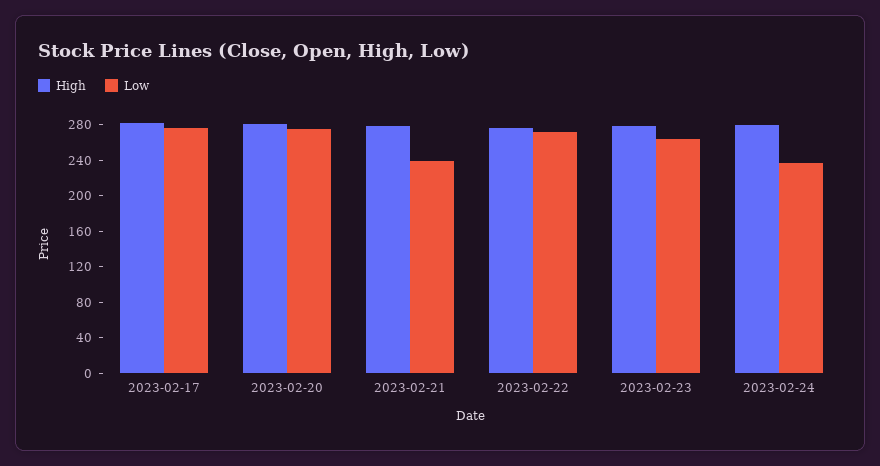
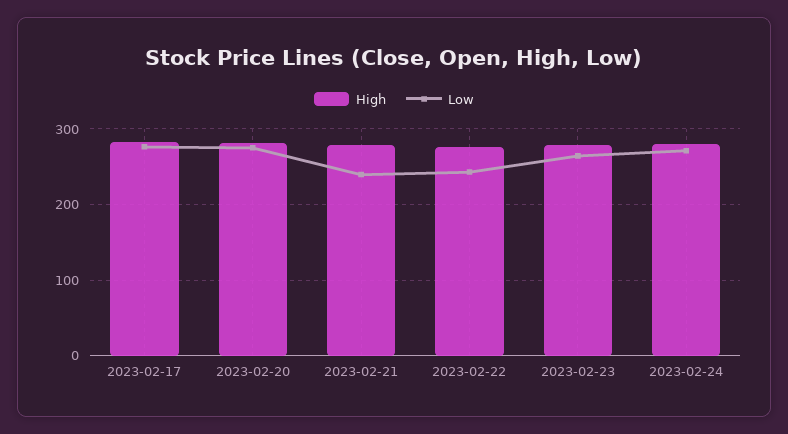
  {
    "High": {
      "2023-02-17": 280,
      "2023-02-20": 280,
      "2023-02-21": 280,
      "2023-02-22": 280,
      "2023-02-23": 280,
      "2023-02-24": 280
    },
    "Low": {
      "2023-02-17": 280,
      "2023-02-20": 280,
      "2023-02-21": 240,
-     "2023-02-22": 270,
+     "2023-02-22": 240,
      "2023-02-23": 260,
-     "2023-02-24": 240
+     "2023-02-24": 270
    }
  }

